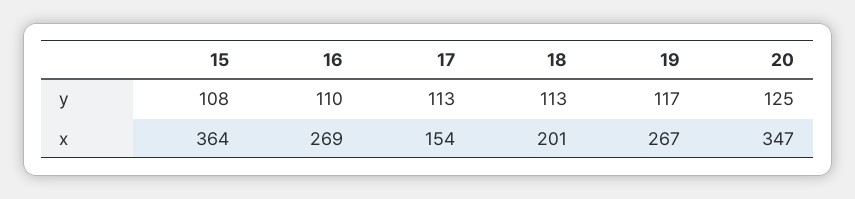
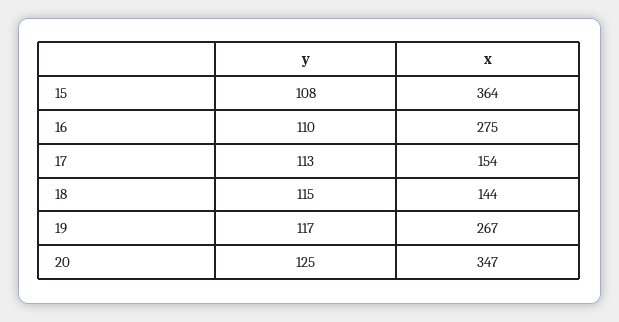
  {
    "15": {
      "y": 108,
      "x": 364
    },
    "16": {
      "y": 110,
-     "x": 269
+     "x": 275
    },
    "17": {
      "y": 113,
      "x": 154
    },
    "18": {
-     "y": 113,
+     "y": 115,
-     "x": 201
+     "x": 144
    },
    "19": {
      "y": 117,
      "x": 267
    },
    "20": {
      "y": 125,
      "x": 347
    }
  }

